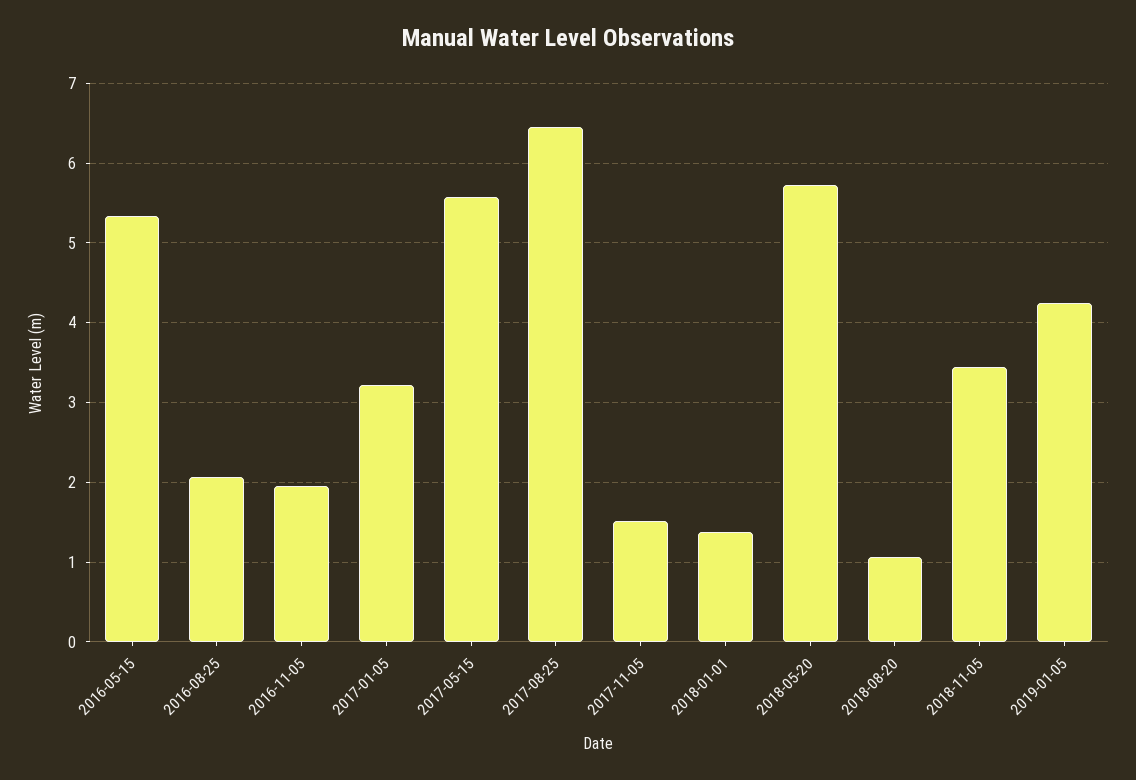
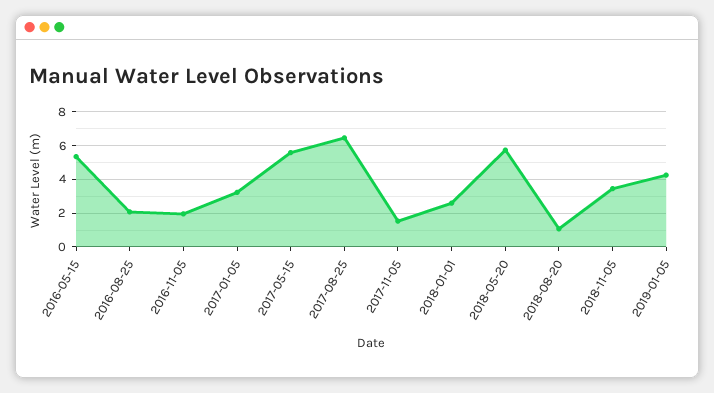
  {
    "2016-05-15": 5.3,
    "2016-08-25": 2.1,
    "2016-11-05": 2,
    "2017-01-05": 3.2,
    "2017-05-15": 5.6,
    "2017-08-25": 6.5,
    "2017-11-05": 1.5,
-   "2018-01-01": 1.4,
+   "2018-01-01": 2.5,
    "2018-05-20": 5.7,
    "2018-08-20": 1.1,
    "2018-11-05": 3.4,
    "2019-01-05": 4.3
  }

